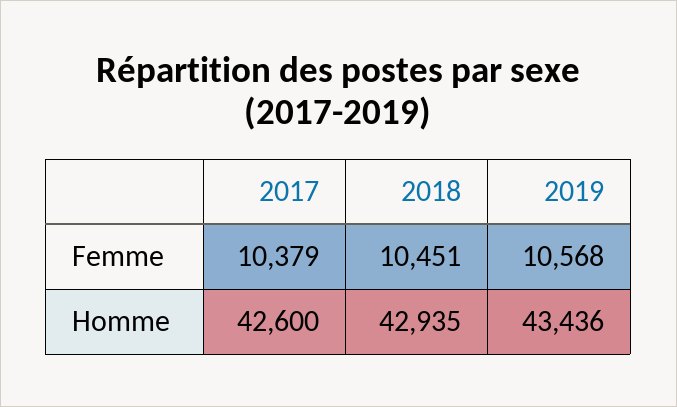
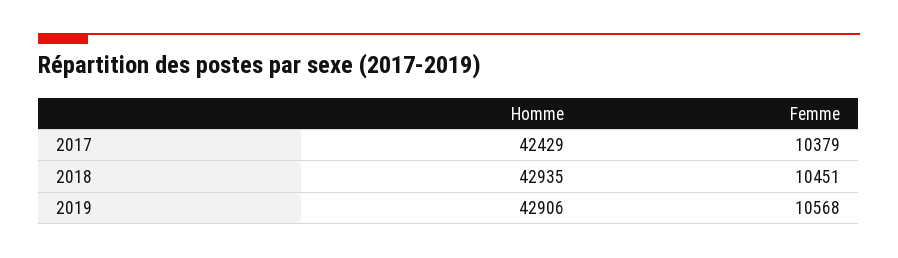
  {
    "2017": {
      "Femme": 10379,
-     "Homme": 42600
+     "Homme": 42429
    },
    "2018": {
      "Femme": 10451,
      "Homme": 42935
    },
    "2019": {
      "Femme": 10568,
-     "Homme": 43436
+     "Homme": 42906
    }
  }

